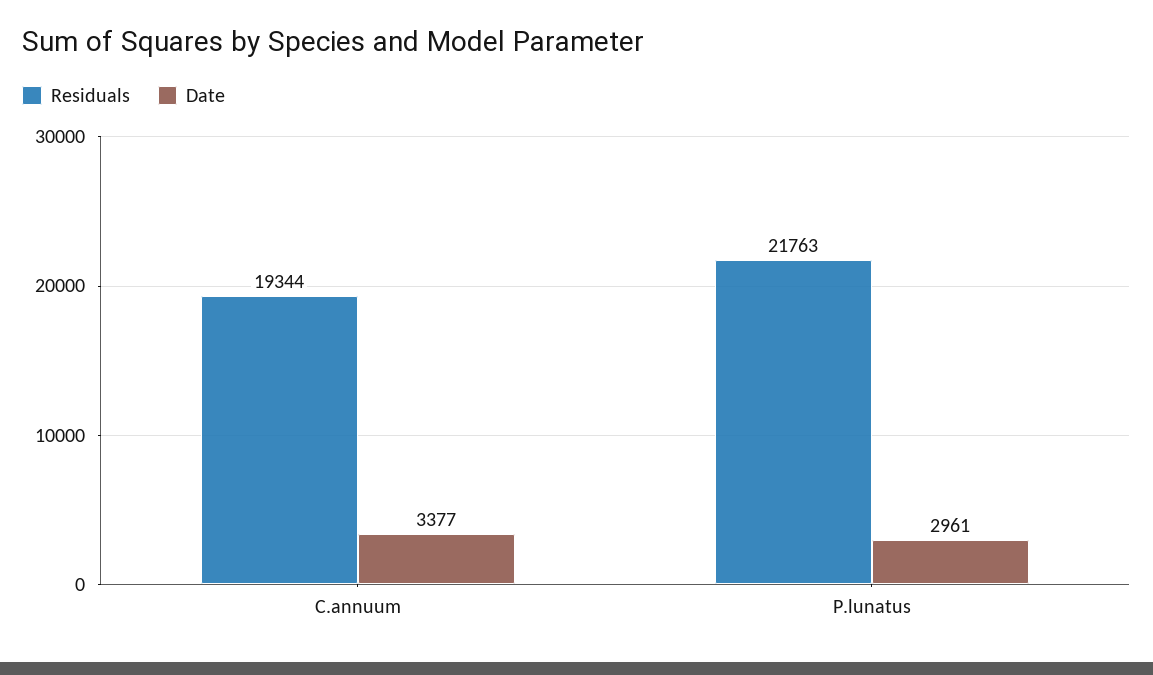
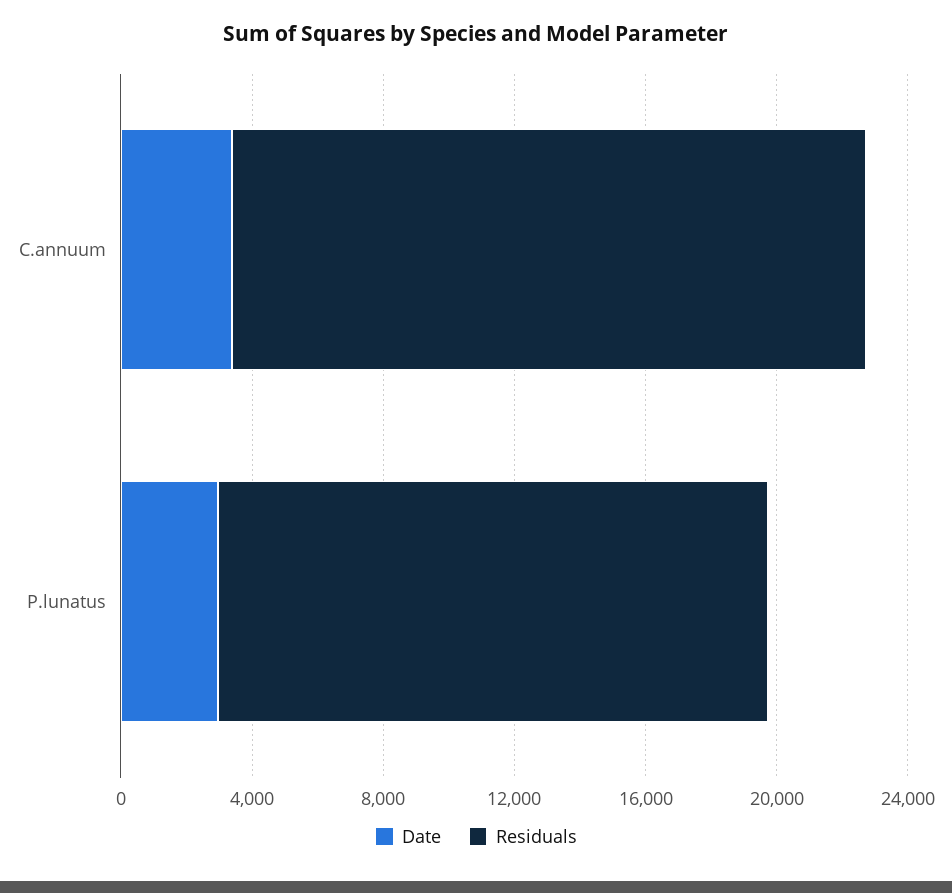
  {
    "Residuals": {
      "C.annuum": 19344,
-     "P.lunatus": 21763
+     "P.lunatus": 17000
    },
    "Date": {
      "C.annuum": 3377,
      "P.lunatus": 2961
    }
  }

